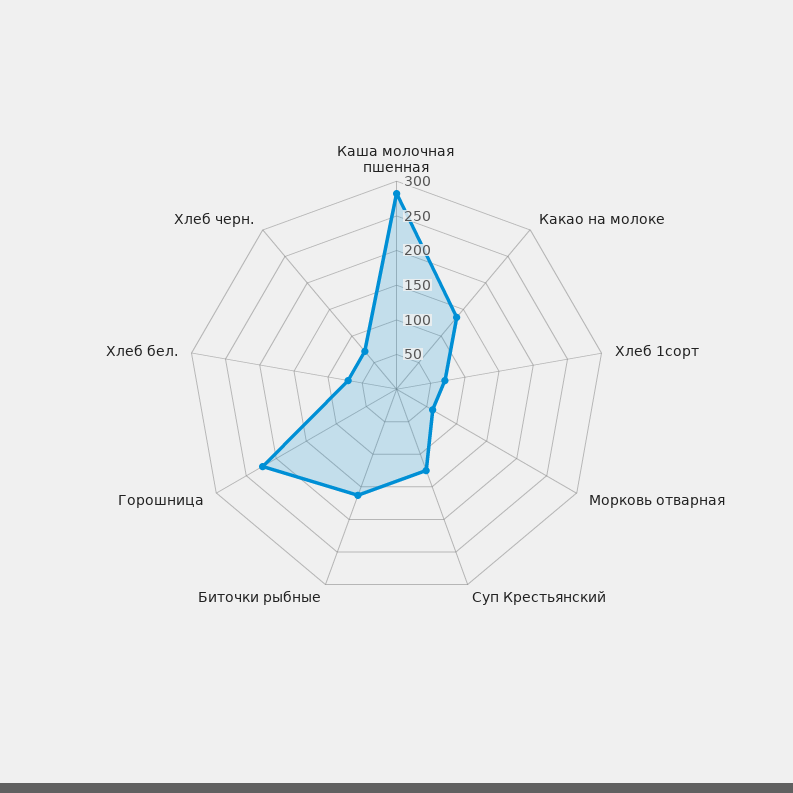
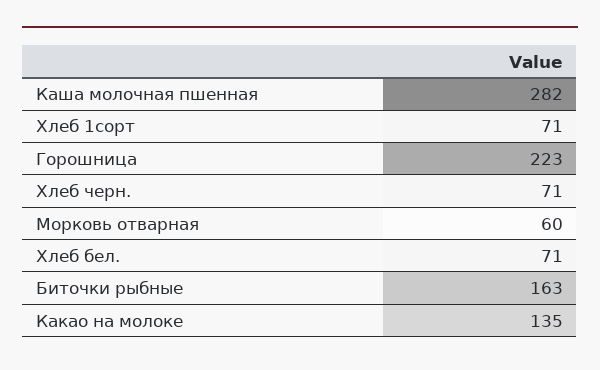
  {
    "Каша молочная пшенная": 282,
    "Какао на молоке": 135,
    "Хлеб 1сорт": 71,
    "Морковь отварная": 60,
-   "Суп Крестьянский": 125,
    "Биточки рыбные": 163,
    "Горошница": 223,
    "Хлеб бел.": 71,
    "Хлеб черн.": 71
  }

